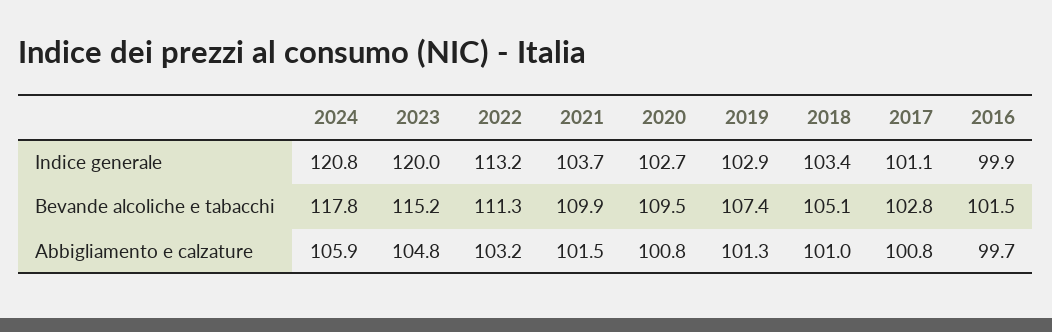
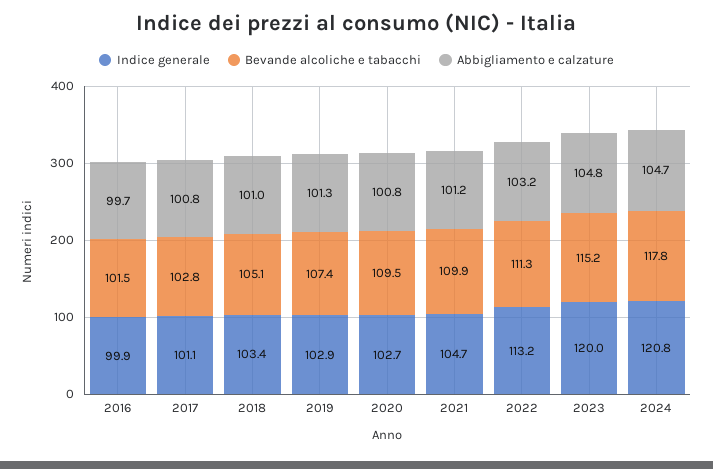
  {
    "Indice generale": {
      "2024": 120.8,
      "2023": 120,
      "2022": 113.2,
-     "2021": 103.7,
+     "2021": 104.7,
      "2020": 102.7,
      "2019": 102.9,
      "2018": 103.4,
      "2017": 101.1,
      "2016": 99.9
    },
    "Bevande alcoliche e tabacchi": {
      "2024": 117.8,
      "2023": 115.2,
      "2022": 111.3,
      "2021": 109.9,
      "2020": 109.5,
      "2019": 107.4,
      "2018": 105.1,
      "2017": 102.8,
      "2016": 101.5
    },
    "Abbigliamento e calzature": {
-     "2024": 105.9,
+     "2024": 104.7,
      "2023": 104.8,
      "2022": 103.2,
-     "2021": 101.5,
+     "2021": 101.2,
      "2020": 100.8,
      "2019": 101.3,
      "2018": 101,
      "2017": 100.8,
      "2016": 99.7
    }
  }

